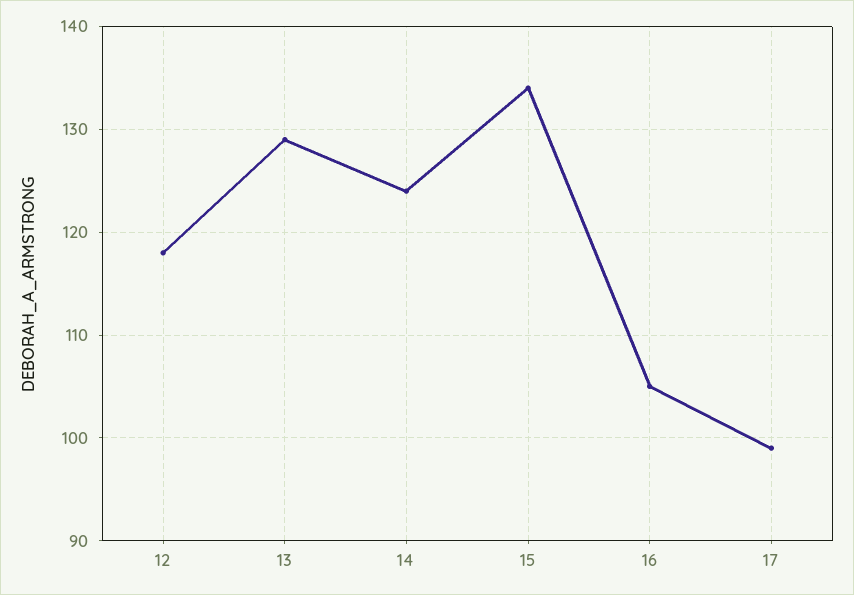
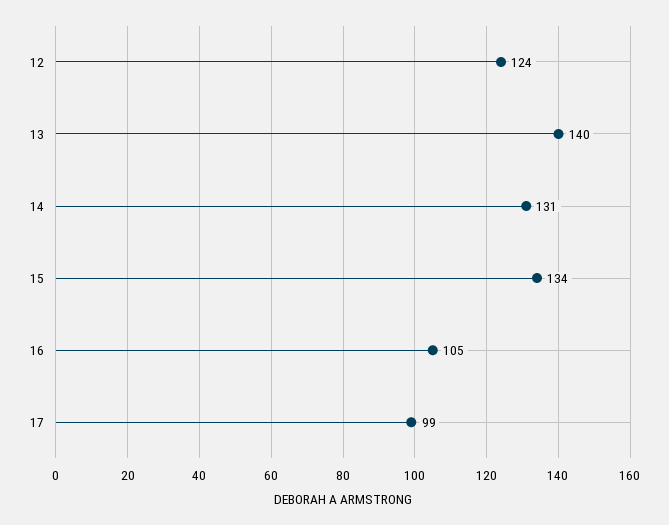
  {
-   "12": 118,
+   "12": 124,
-   "13": 129,
+   "13": 140,
-   "14": 124,
+   "14": 131,
    "15": 134,
    "16": 105,
    "17": 99
  }

